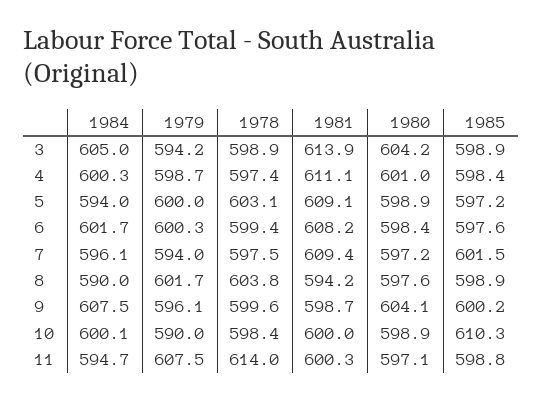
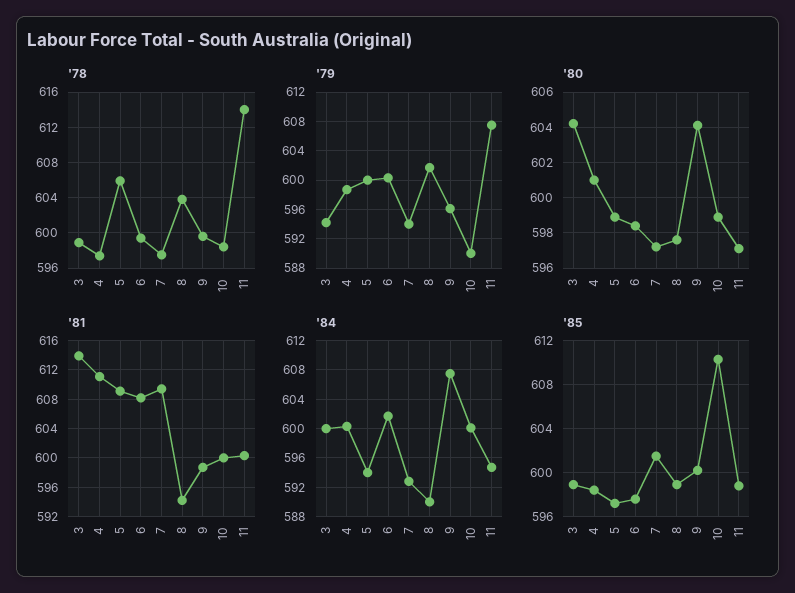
  {
    "1984": {
-     "3": 605,
+     "3": 600,
      "4": 600.3,
      "5": 594,
      "6": 601.7,
-     "7": 596.1,
+     "7": 593,
      "8": 590,
      "9": 607.5,
      "10": 600.1,
      "11": 594.7
    },
    "1979": {
      "3": 594.2,
      "4": 598.7,
      "5": 600,
      "6": 600.3,
      "7": 594,
      "8": 601.7,
      "9": 596.1,
      "10": 590,
      "11": 607.5
    },
    "1978": {
      "3": 598.9,
      "4": 597.4,
-     "5": 603.1,
+     "5": 606,
      "6": 599.4,
      "7": 597.5,
      "8": 603.8,
      "9": 599.6,
      "10": 598.4,
      "11": 614
    },
    "1981": {
      "3": 613.9,
      "4": 611.1,
      "5": 609.1,
      "6": 608.2,
      "7": 609.4,
      "8": 594.2,
      "9": 598.7,
      "10": 600,
      "11": 600.3
    },
    "1980": {
      "3": 604.2,
      "4": 601,
      "5": 598.9,
      "6": 598.4,
      "7": 597.2,
      "8": 597.6,
      "9": 604.1,
      "10": 598.9,
      "11": 597.1
    },
    "1985": {
      "3": 598.9,
      "4": 598.4,
      "5": 597.2,
      "6": 597.6,
      "7": 601.5,
      "8": 598.9,
      "9": 600.2,
      "10": 610.3,
      "11": 598.8
    }
  }

